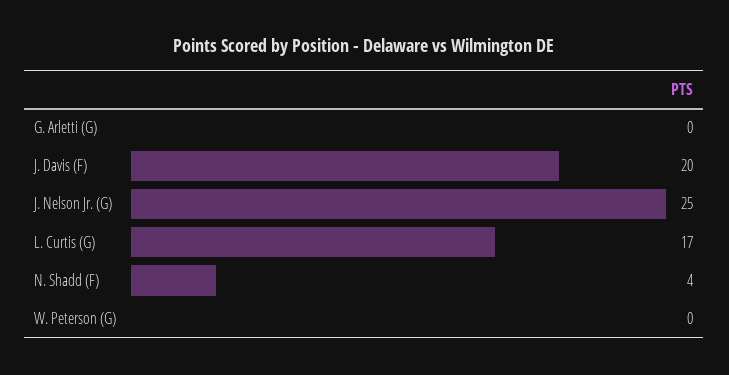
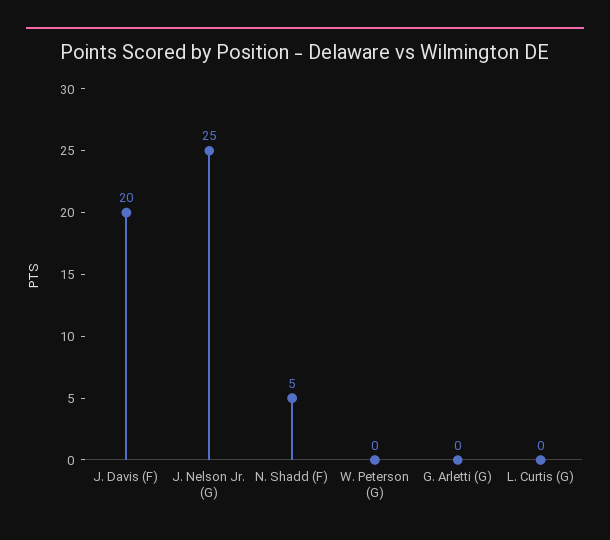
  {
    "G. Arletti (G)": 0,
    "J. Davis (F)": 20,
    "J. Nelson Jr. (G)": 25,
-   "L. Curtis (G)": 17,
+   "L. Curtis (G)": 0,
-   "N. Shadd (F)": 4,
+   "N. Shadd (F)": 5,
    "W. Peterson (G)": 0
  }

